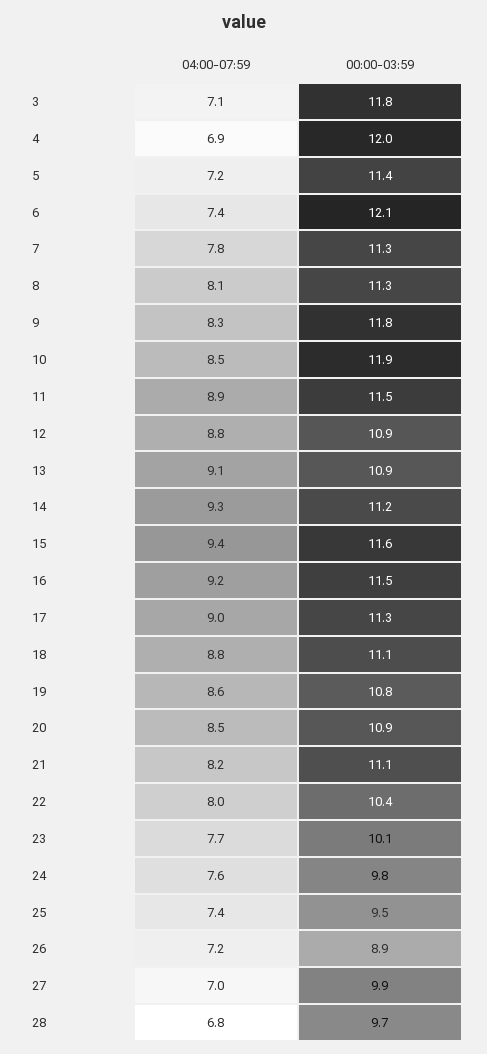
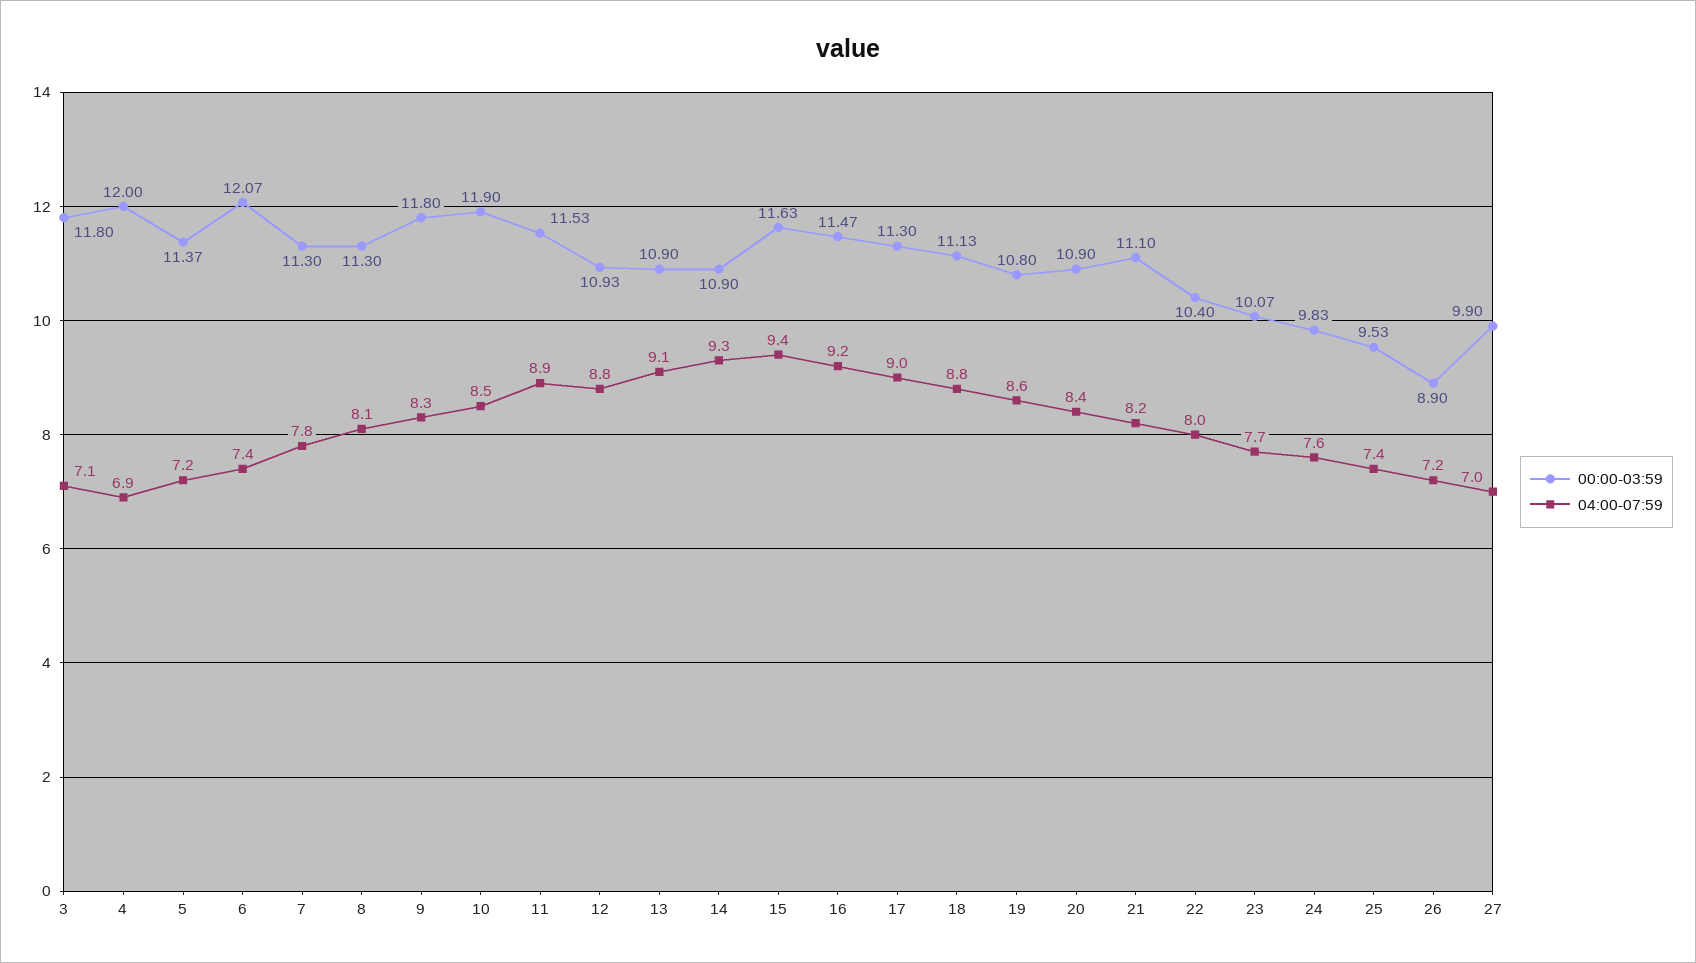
  {
    "04:00-07:59": {
      "3": 7.1,
      "4": 6.9,
      "5": 7.2,
      "6": 7.4,
      "7": 7.8,
      "8": 8.1,
      "9": 8.3,
      "10": 8.5,
      "11": 8.9,
      "12": 8.8,
      "13": 9.1,
      "14": 9.3,
      "15": 9.4,
      "16": 9.2,
      "17": 9,
      "18": 8.8,
      "19": 8.6,
-     "20": 8.5,
+     "20": 8.4,
      "21": 8.2,
      "22": 8,
      "23": 7.7,
      "24": 7.6,
      "25": 7.4,
      "26": 7.2,
-     "27": 7,
+     "27": 7
-     "28": 6.8
    },
    "00:00-03:59": {
      "3": 11.8,
      "4": 12,
      "5": 11.37,
      "6": 12.07,
      "7": 11.3,
      "8": 11.3,
      "9": 11.8,
      "10": 11.9,
      "11": 11.53,
      "12": 10.93,
      "13": 10.9,
-     "14": 11.2,
+     "14": 10.9,
      "15": 11.63,
      "16": 11.47,
      "17": 11.3,
      "18": 11.13,
      "19": 10.8,
      "20": 10.9,
      "21": 11.1,
      "22": 10.4,
      "23": 10.07,
      "24": 9.83,
      "25": 9.53,
      "26": 8.9,
-     "27": 9.9,
+     "27": 9.9
-     "28": 9.7
    }
  }

